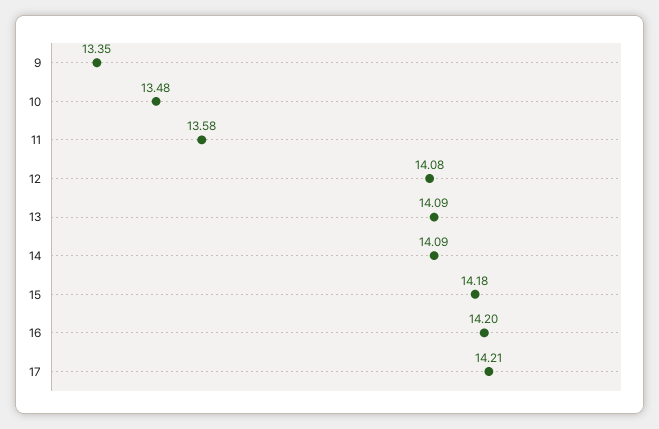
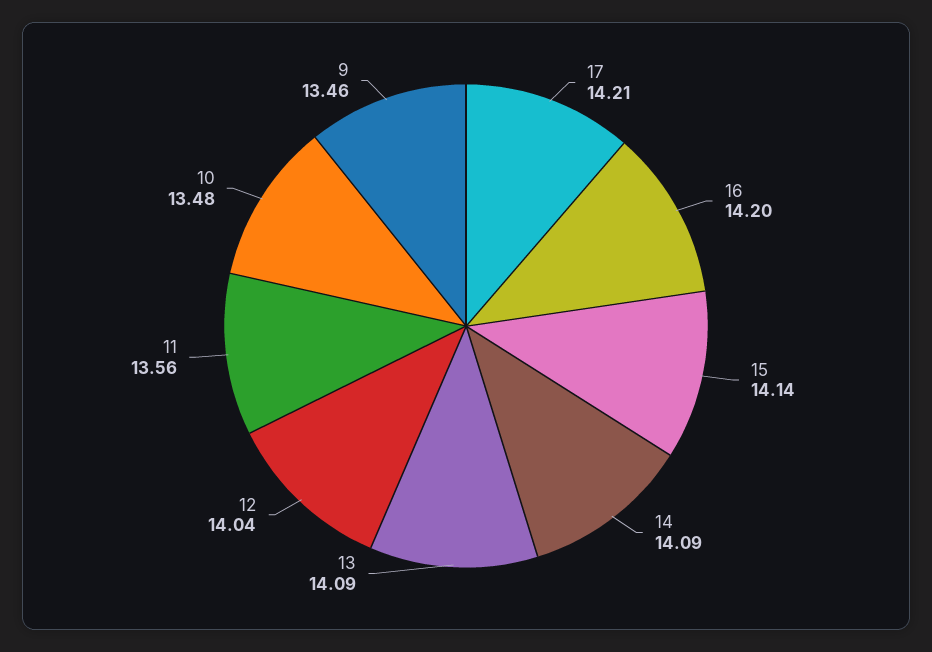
  {
-   "9": 13.35,
+   "9": 13.46,
    "10": 13.48,
-   "11": 13.58,
+   "11": 13.56,
-   "12": 14.08,
+   "12": 14.04,
    "13": 14.09,
    "14": 14.09,
-   "15": 14.18,
+   "15": 14.14,
    "16": 14.2,
    "17": 14.21
  }

